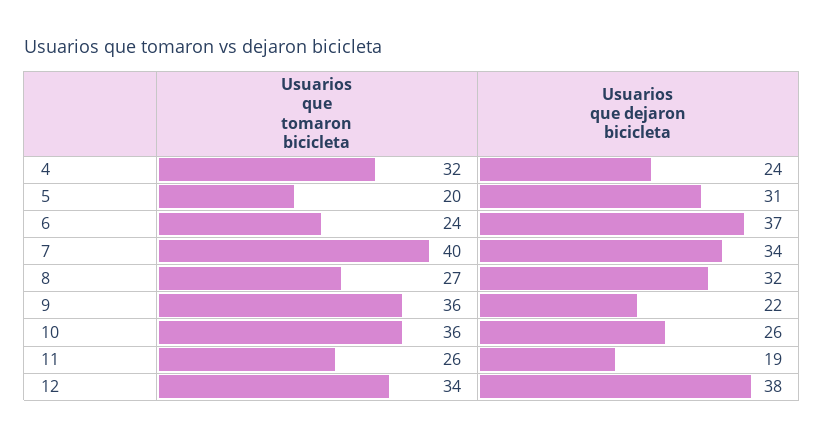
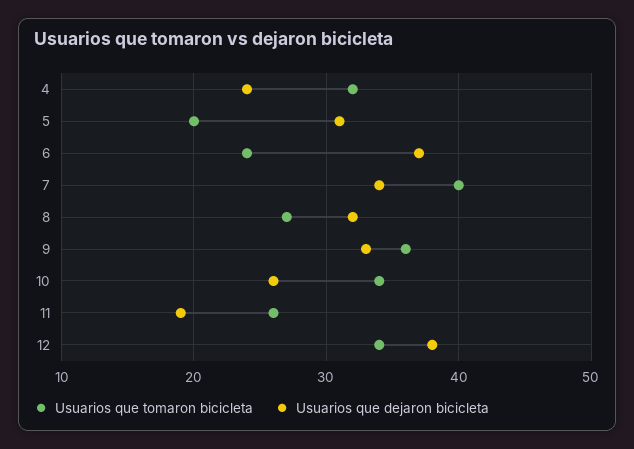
  {
    "Usuarios que tomaron bicicleta": {
      "4": 32,
      "5": 20,
      "6": 24,
      "7": 40,
      "8": 27,
      "9": 36,
-     "10": 36,
+     "10": 34,
      "11": 26,
      "12": 34
    },
    "Usuarios que dejaron bicicleta": {
      "4": 24,
      "5": 31,
      "6": 37,
      "7": 34,
      "8": 32,
-     "9": 22,
+     "9": 33,
      "10": 26,
      "11": 19,
      "12": 38
    }
  }

